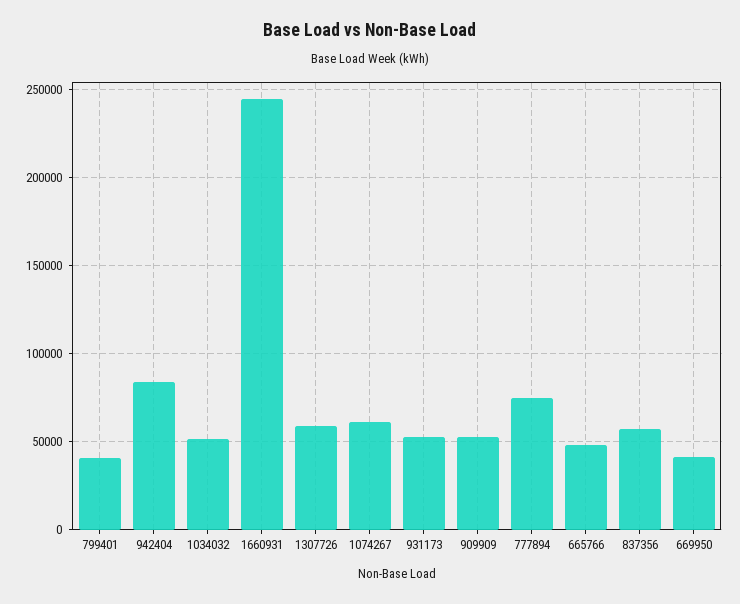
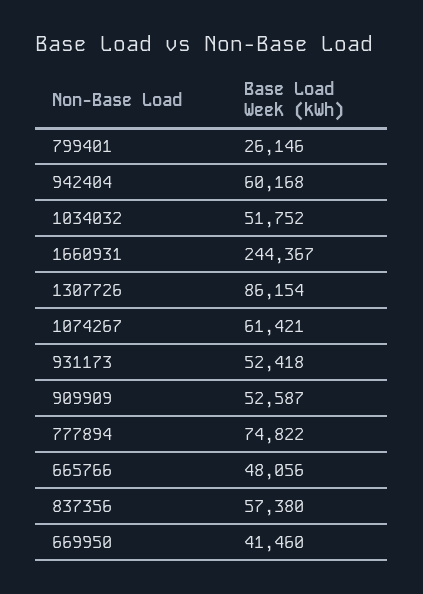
  {
-   "799401": 40000,
+   "799401": 26146,
-   "942404": 85000,
+   "942404": 60168,
    "1034032": 51752,
    "1660931": 244367,
-   "1307726": 60000,
+   "1307726": 86154,
    "1074267": 61421,
    "931173": 52418,
    "909909": 52587,
    "777894": 74822,
    "665766": 48056,
    "837356": 57380,
    "669950": 41460
  }

